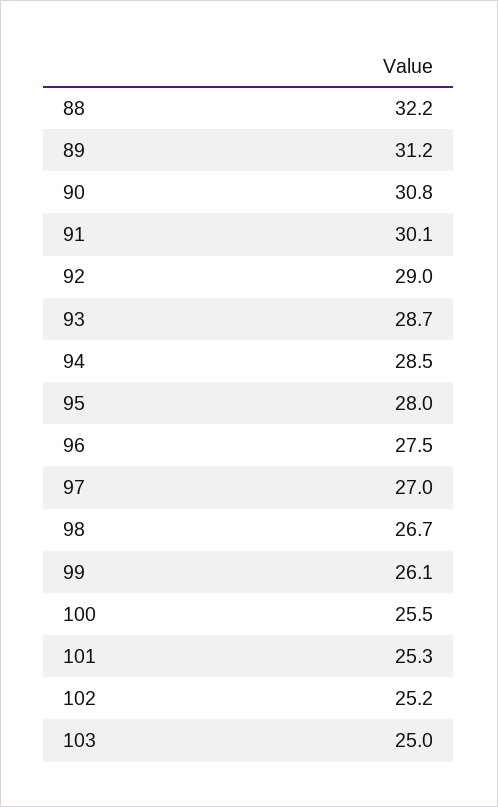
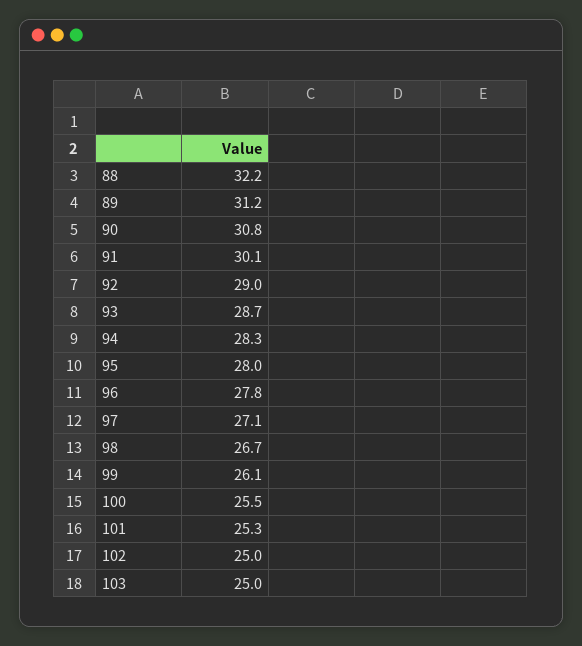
  {
    "88": 32.2,
    "89": 31.2,
    "90": 30.8,
    "91": 30.1,
    "92": 29,
    "93": 28.7,
-   "94": 28.5,
+   "94": 28.3,
    "95": 28,
-   "96": 27.5,
+   "96": 27.8,
-   "97": 27,
+   "97": 27.1,
    "98": 26.7,
    "99": 26.1,
    "100": 25.5,
    "101": 25.3,
-   "102": 25.2,
+   "102": 25,
    "103": 25
  }

